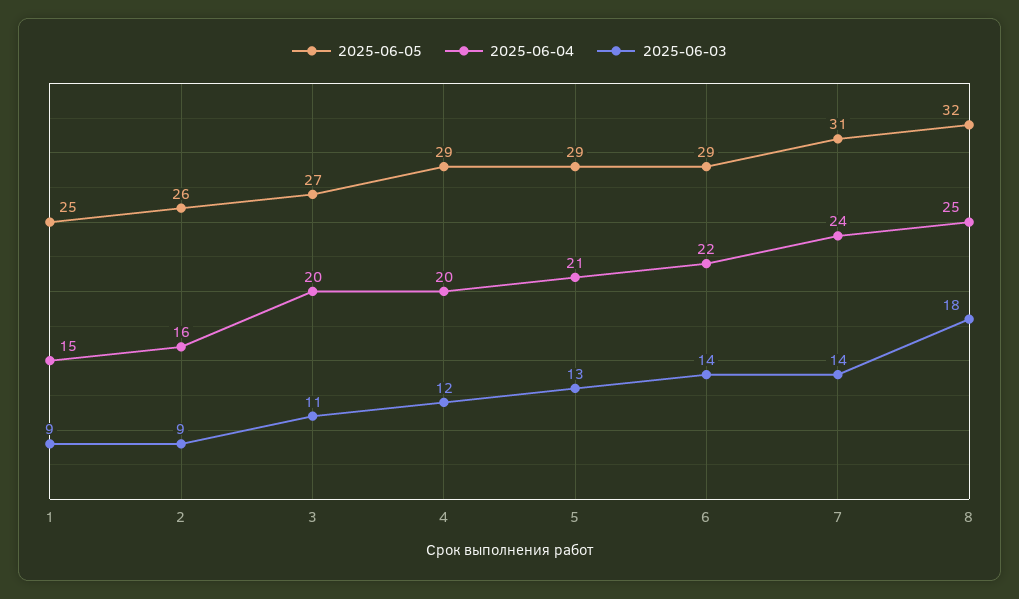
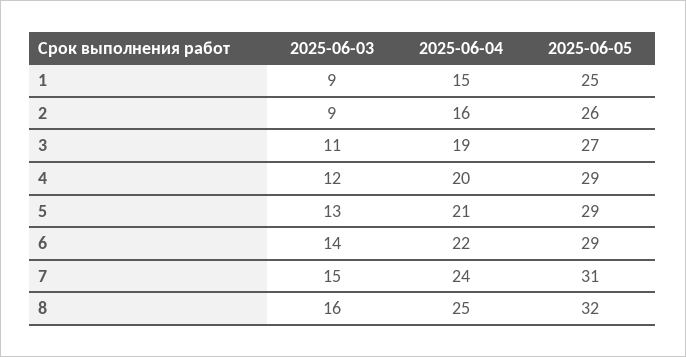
  {
    "2025-06-05": {
      "1": 25,
      "2": 26,
      "3": 27,
      "4": 29,
      "5": 29,
      "6": 29,
      "7": 31,
      "8": 32
    },
    "2025-06-04": {
      "1": 15,
      "2": 16,
-     "3": 20,
+     "3": 19,
      "4": 20,
      "5": 21,
      "6": 22,
      "7": 24,
      "8": 25
    },
    "2025-06-03": {
      "1": 9,
      "2": 9,
      "3": 11,
      "4": 12,
      "5": 13,
      "6": 14,
-     "7": 14,
+     "7": 15,
-     "8": 18
+     "8": 16
    }
  }

